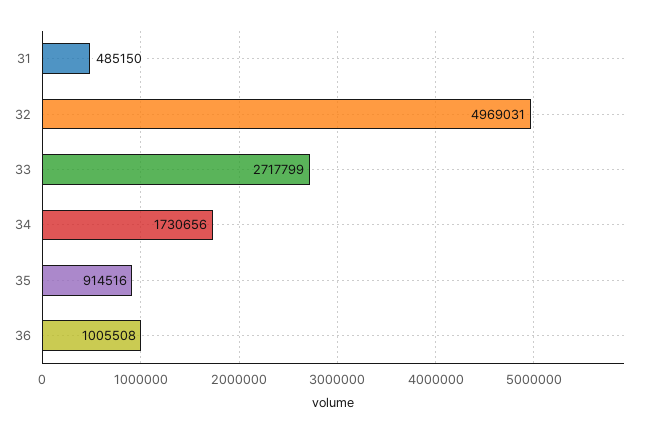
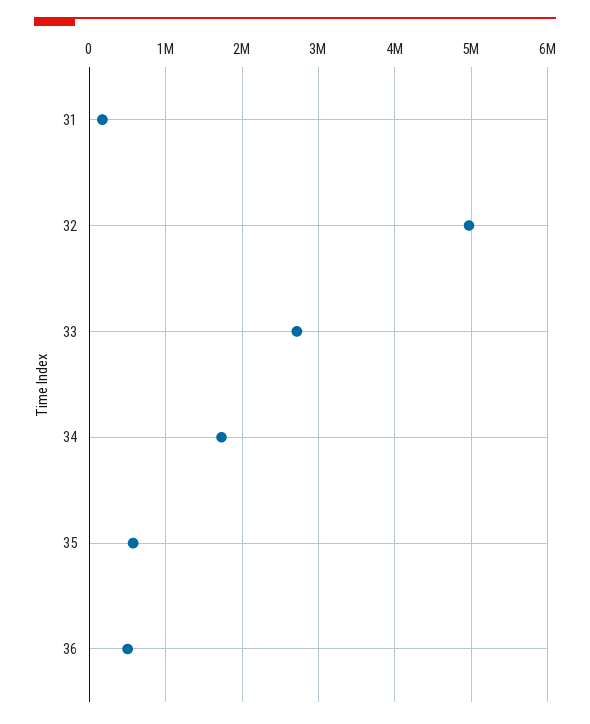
  {
-   "31": 485150,
+   "31": 200000,
    "32": 4969031,
    "33": 2717799,
    "34": 1730656,
-   "35": 914516,
+   "35": 600000,
-   "36": 1005508
+   "36": 500000
  }

